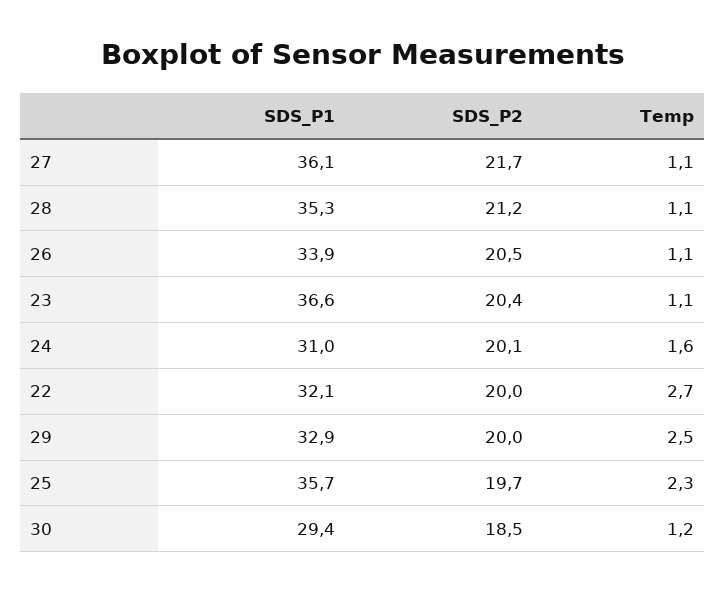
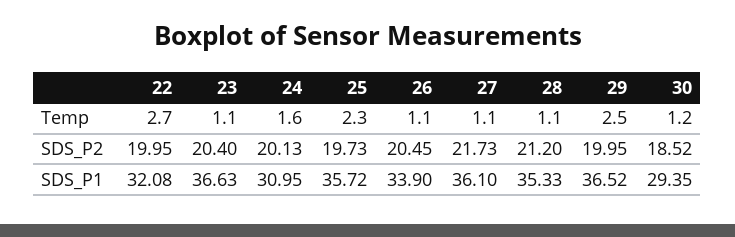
  {
    "SDS_P1": {
      "27": 36.1,
      "28": 35.33,
      "26": 33.9,
      "23": 36.63,
      "24": 30.95,
      "22": 32.08,
-     "29": 32.9,
+     "29": 36.52,
      "25": 35.72,
      "30": 29.35
    },
    "SDS_P2": {
      "27": 21.73,
      "28": 21.2,
      "26": 20.45,
      "23": 20.4,
      "24": 20.13,
      "22": 19.95,
      "29": 19.95,
      "25": 19.73,
      "30": 18.52
    },
    "Temp": {
      "27": 1.1,
      "28": 1.1,
      "26": 1.1,
      "23": 1.1,
      "24": 1.6,
      "22": 2.7,
      "29": 2.5,
      "25": 2.3,
      "30": 1.2
    }
  }

